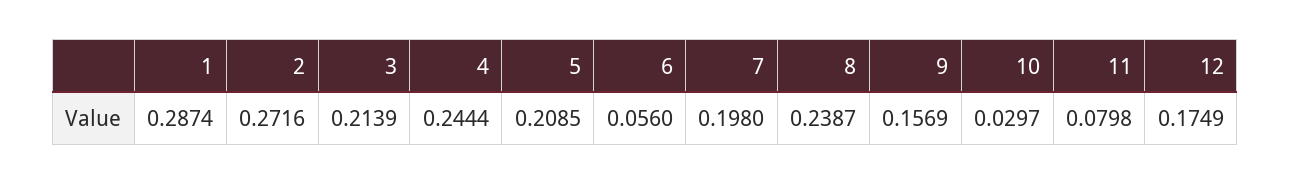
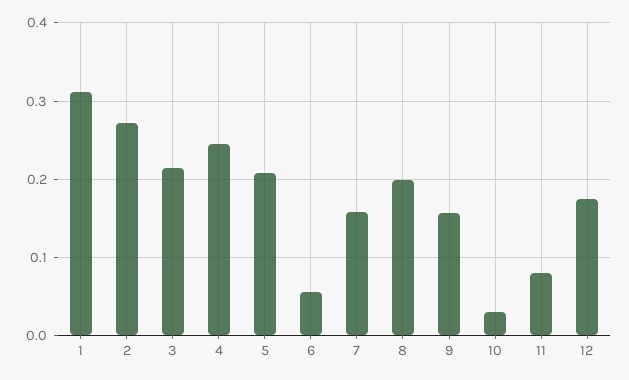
  {
-   "1": 0.2874,
+   "1": 0.31,
    "2": 0.2716,
    "3": 0.2139,
    "4": 0.2444,
    "5": 0.2085,
    "6": 0.056,
-   "7": 0.198,
+   "7": 0.16,
-   "8": 0.2387,
+   "8": 0.2,
    "9": 0.1569,
    "10": 0.0297,
    "11": 0.0798,
    "12": 0.1749
  }

